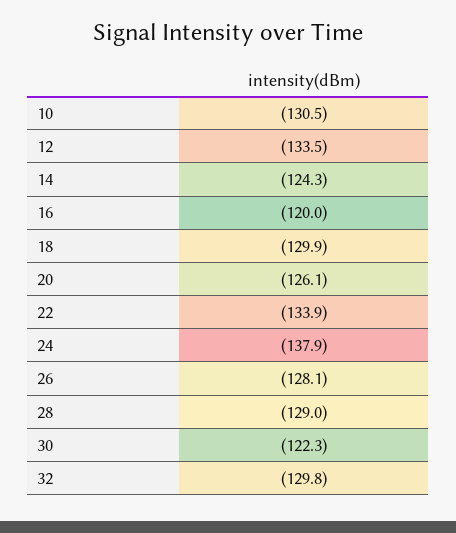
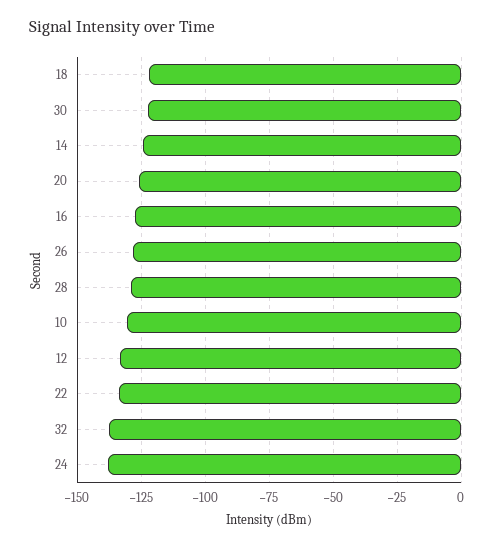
  {
    "10": -130.5,
    "12": -133.5,
    "14": -124.3,
-   "16": -120,
+   "16": -127.5,
-   "18": -129.9,
+   "18": -122.5,
    "20": -126.1,
    "22": -133.9,
    "24": -137.9,
    "26": -128.1,
    "28": -129,
    "30": -122.3,
-   "32": -129.8
+   "32": -137.5
  }

